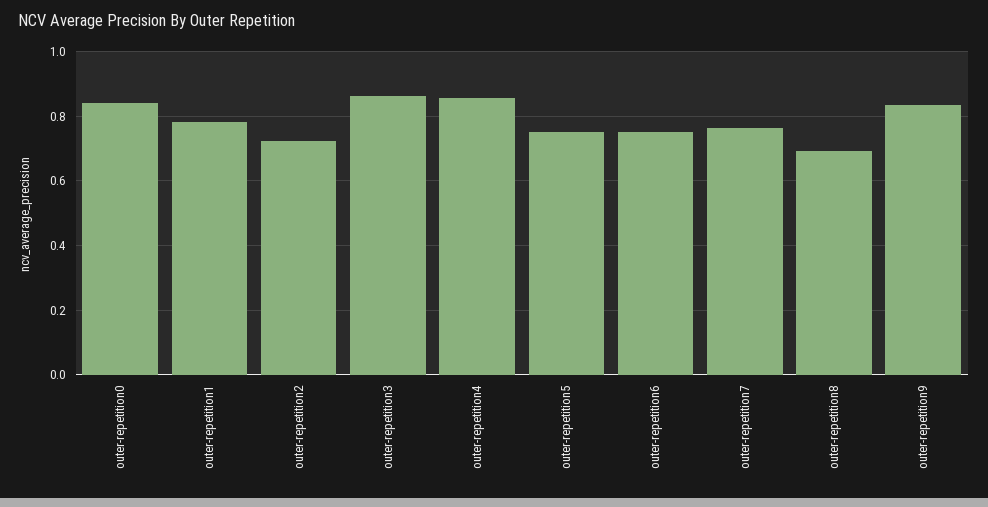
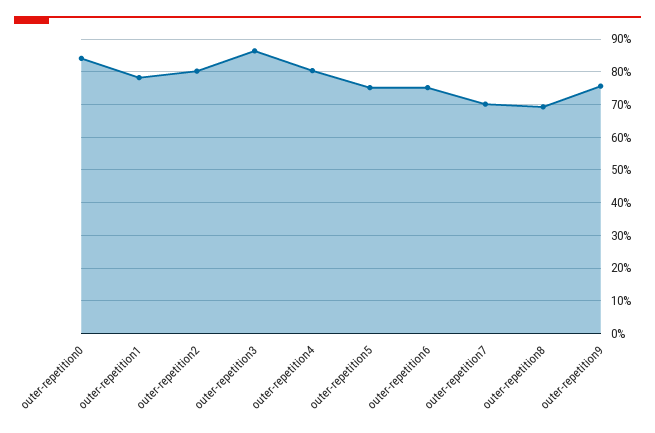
  {
    "outer-repetition0": 0.84,
    "outer-repetition1": 0.78,
-   "outer-repetition2": 0.72,
+   "outer-repetition2": 0.8,
    "outer-repetition3": 0.86,
-   "outer-repetition4": 0.86,
+   "outer-repetition4": 0.8,
    "outer-repetition5": 0.76,
    "outer-repetition6": 0.76,
-   "outer-repetition7": 0.76,
+   "outer-repetition7": 0.7,
    "outer-repetition8": 0.7,
-   "outer-repetition9": 0.84
+   "outer-repetition9": 0.76
  }

